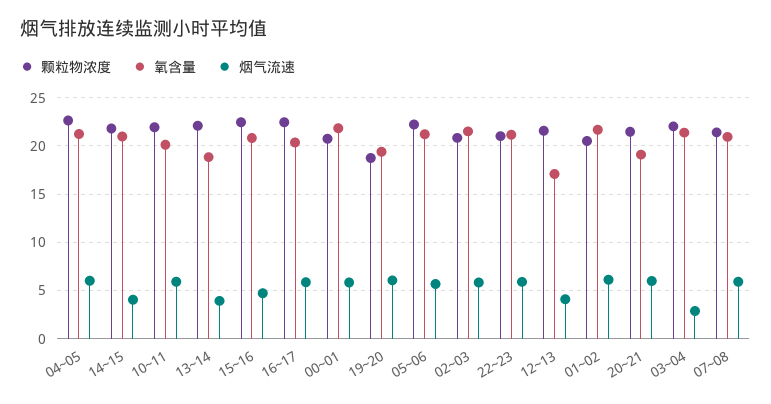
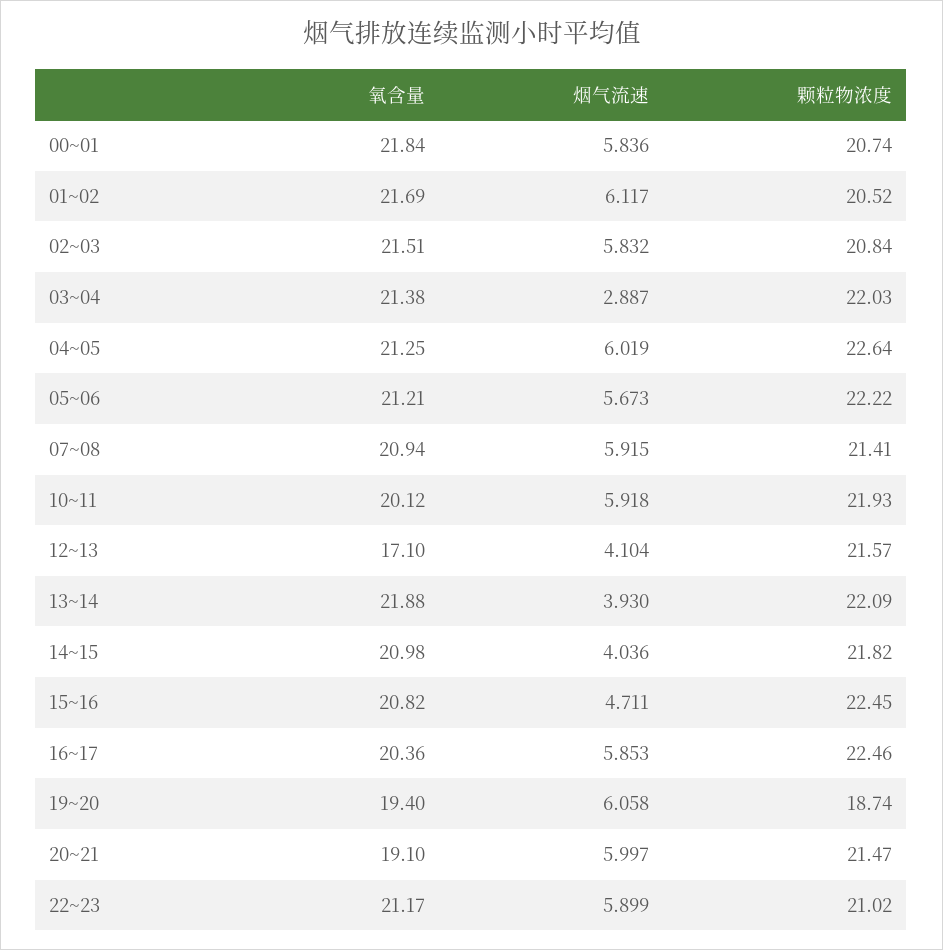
  {
    "颗粒物浓度": {
      "04~05": 22.64,
      "14~15": 21.82,
      "10~11": 21.93,
      "13~14": 22.09,
      "15~16": 22.45,
      "16~17": 22.46,
      "00~01": 20.74,
      "19~20": 18.74,
      "05~06": 22.22,
      "02~03": 20.84,
      "22~23": 21.02,
      "12~13": 21.57,
      "01~02": 20.52,
      "20~21": 21.47,
      "03~04": 22.03,
      "07~08": 21.41
    },
    "氧含量": {
      "04~05": 21.25,
      "14~15": 20.98,
      "10~11": 20.12,
-     "13~14": 19,
+     "13~14": 21.88,
      "15~16": 20.82,
      "16~17": 20.36,
      "00~01": 21.84,
      "19~20": 19.4,
      "05~06": 21.21,
      "02~03": 21.51,
      "22~23": 21.17,
      "12~13": 17.1,
      "01~02": 21.69,
      "20~21": 19.1,
      "03~04": 21.38,
      "07~08": 20.94
    },
    "烟气流速": {
      "04~05": 6.019,
      "14~15": 4.036,
      "10~11": 5.918,
      "13~14": 3.93,
      "15~16": 4.711,
      "16~17": 5.853,
      "00~01": 5.836,
      "19~20": 6.058,
      "05~06": 5.673,
      "02~03": 5.832,
      "22~23": 5.899,
      "12~13": 4.104,
      "01~02": 6.117,
      "20~21": 5.997,
      "03~04": 2.887,
      "07~08": 5.915
    }
  }

